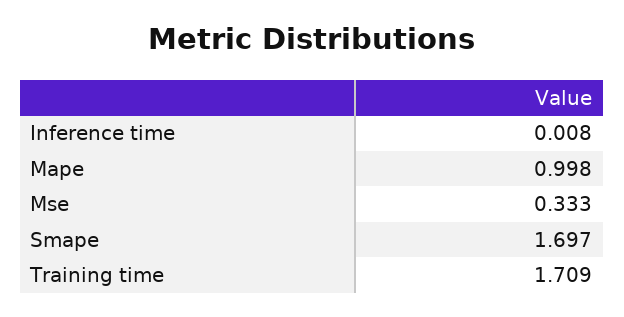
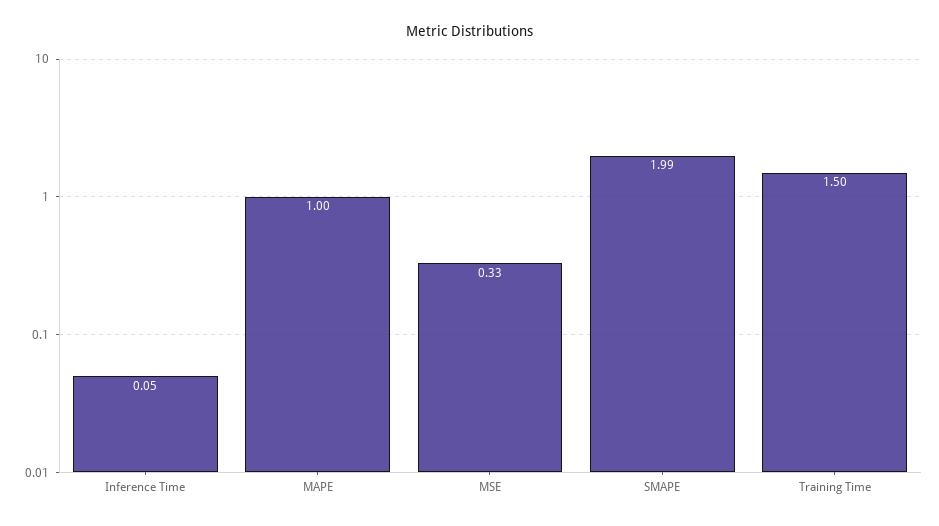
  {
-   "Inference time": 0.008,
+   "Inference time": 0.05,
    "Mape": 0.998,
    "Mse": 0.333,
-   "Smape": 1.697,
+   "Smape": 1.99,
-   "Training time": 1.709
+   "Training time": 1.5
  }

